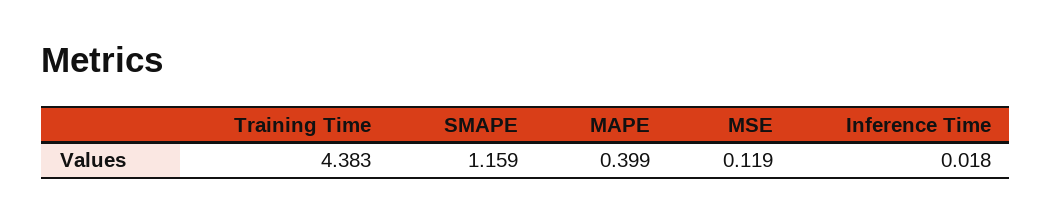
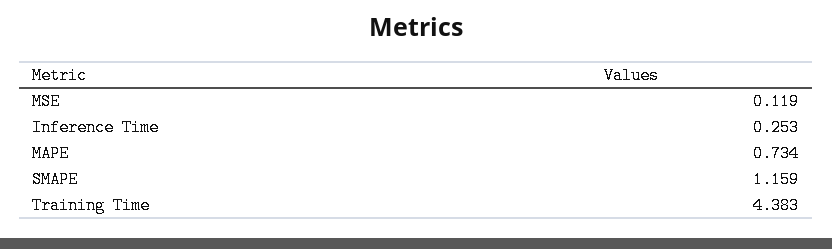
  {
    "Training Time": 4.383,
    "SMAPE": 1.159,
-   "MAPE": 0.399,
+   "MAPE": 0.734,
    "MSE": 0.119,
-   "Inference Time": 0.018
+   "Inference Time": 0.253
  }

